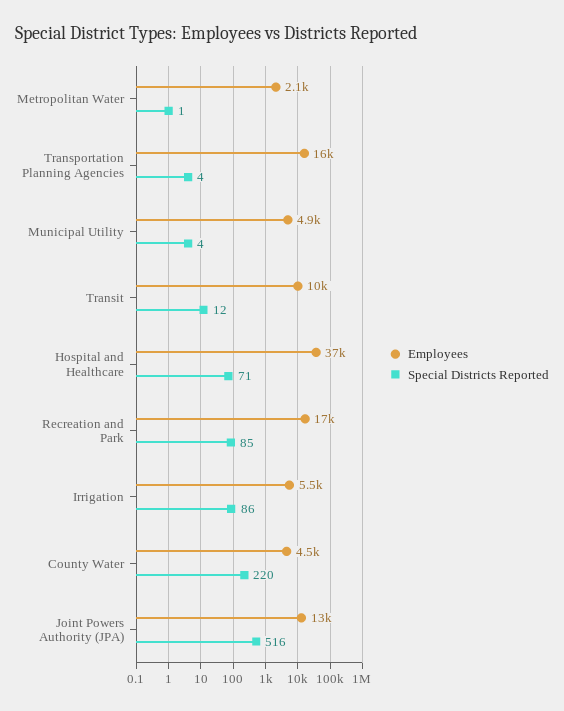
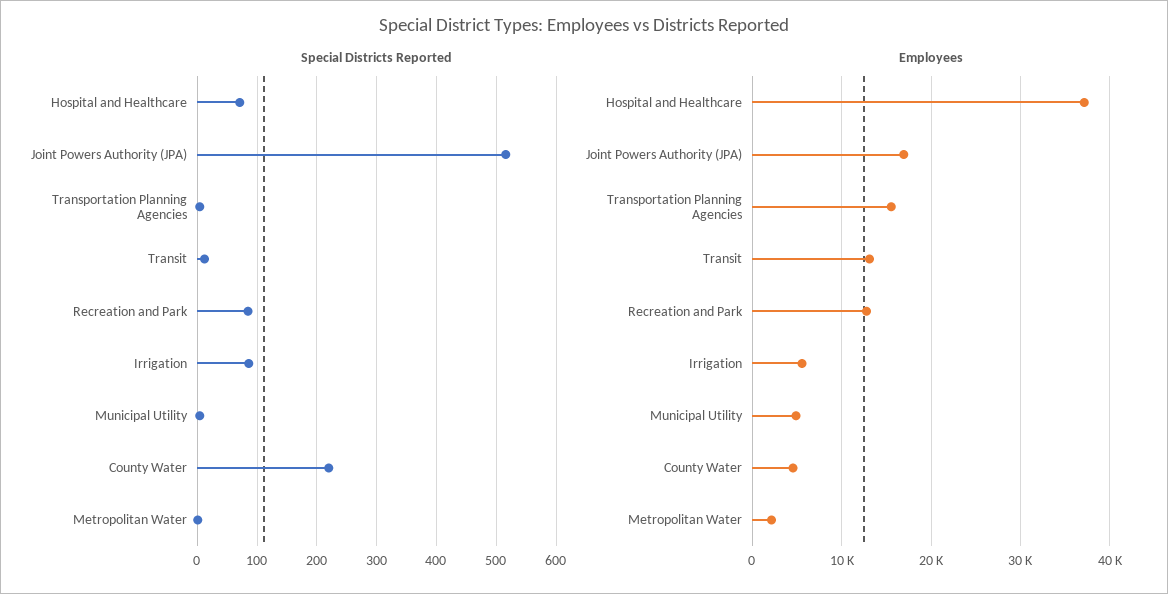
  {
    "Employees": {
      "Metropolitan Water": 2100,
      "Transportation Planning Agencies": 16000,
      "Municipal Utility": 4900,
-     "Transit": 10000,
+     "Transit": 13000,
      "Hospital and Healthcare": 37000,
-     "Recreation and Park": 17000,
+     "Recreation and Park": 13000,
      "Irrigation": 5500,
      "County Water": 4500,
-     "Joint Powers Authority (JPA)": 13000
+     "Joint Powers Authority (JPA)": 17000
    },
    "Special Districts Reported": {
      "Metropolitan Water": 1,
      "Transportation Planning Agencies": 4,
      "Municipal Utility": 4,
      "Transit": 12,
      "Hospital and Healthcare": 71,
      "Recreation and Park": 85,
      "Irrigation": 86,
      "County Water": 220,
      "Joint Powers Authority (JPA)": 516
    }
  }

